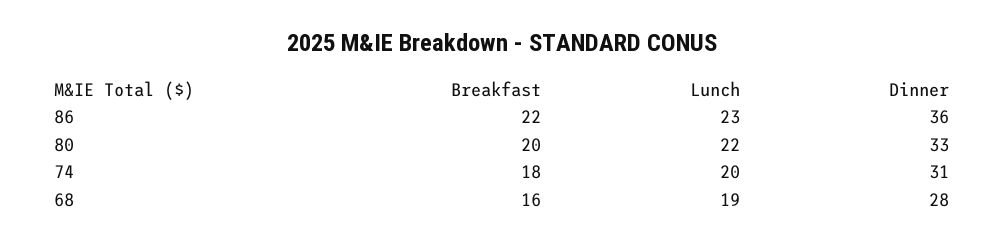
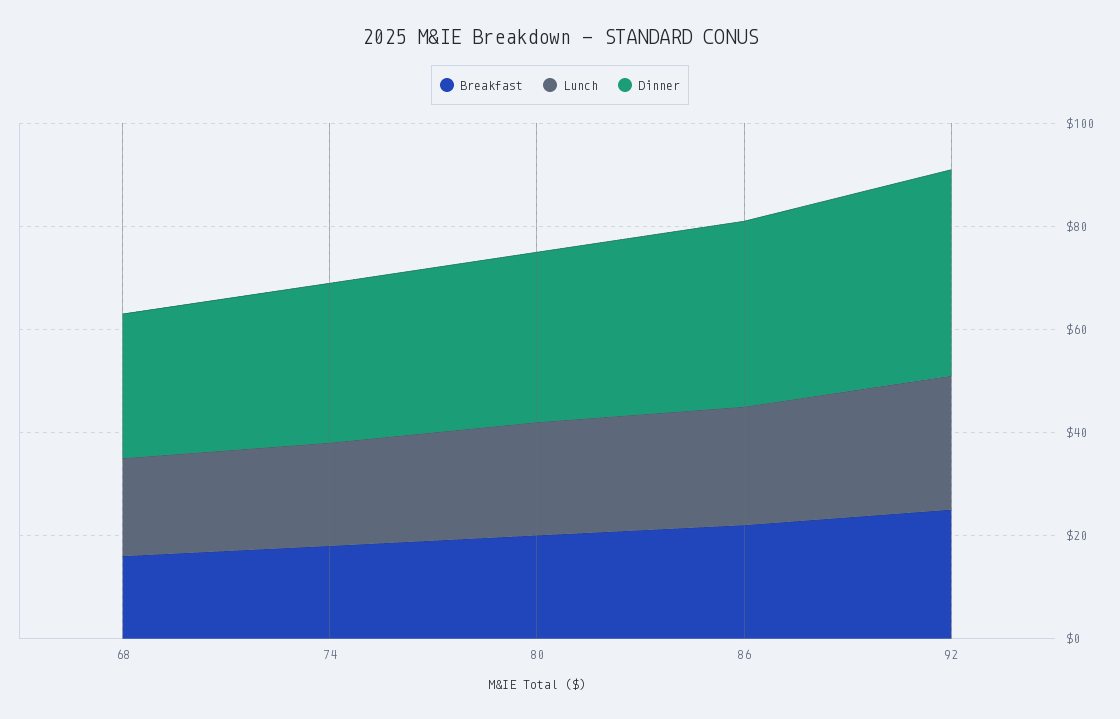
  {
    "Breakfast": {
      "86": 22,
      "80": 20,
      "74": 18,
-     "68": 16
+     "68": 16,
+     "92": 25
    },
    "Lunch": {
      "86": 23,
      "80": 22,
      "74": 20,
-     "68": 19
+     "68": 19,
+     "92": 25
    },
    "Dinner": {
      "86": 36,
      "80": 33,
      "74": 31,
-     "68": 28
+     "68": 28,
+     "92": 40
    }
  }

